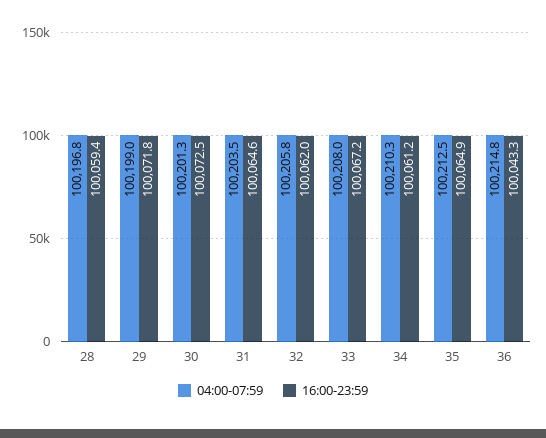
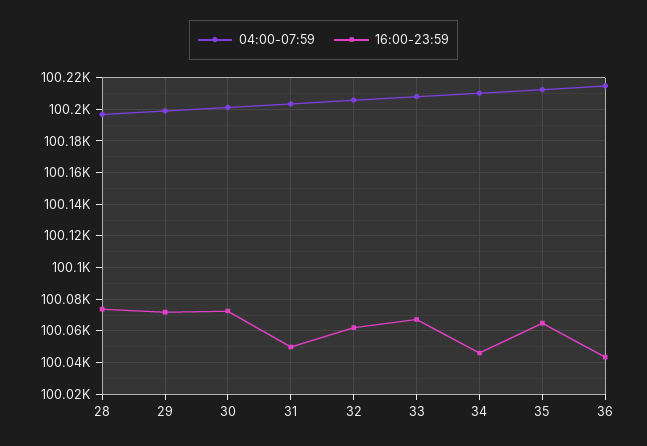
  {
    "04:00-07:59": {
      "28": 100196.8,
      "29": 100199,
      "30": 100201.3,
      "31": 100203.5,
      "32": 100205.8,
      "33": 100208,
      "34": 100210.3,
      "35": 100212.5,
      "36": 100214.8
    },
    "16:00-23:59": {
-     "28": 100059.4,
+     "28": 100075,
      "29": 100071.8,
      "30": 100072.5,
-     "31": 100064.6,
+     "31": 100050,
      "32": 100062,
      "33": 100067.2,
-     "34": 100061.2,
+     "34": 100045,
      "35": 100064.9,
      "36": 100043.3
    }
  }

